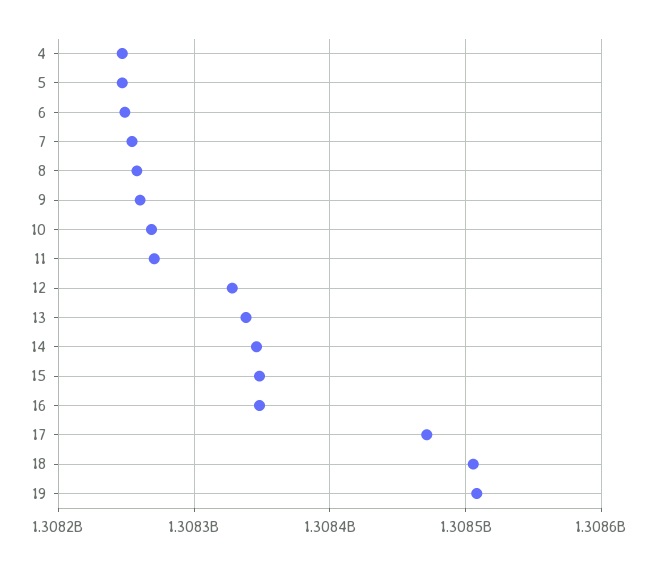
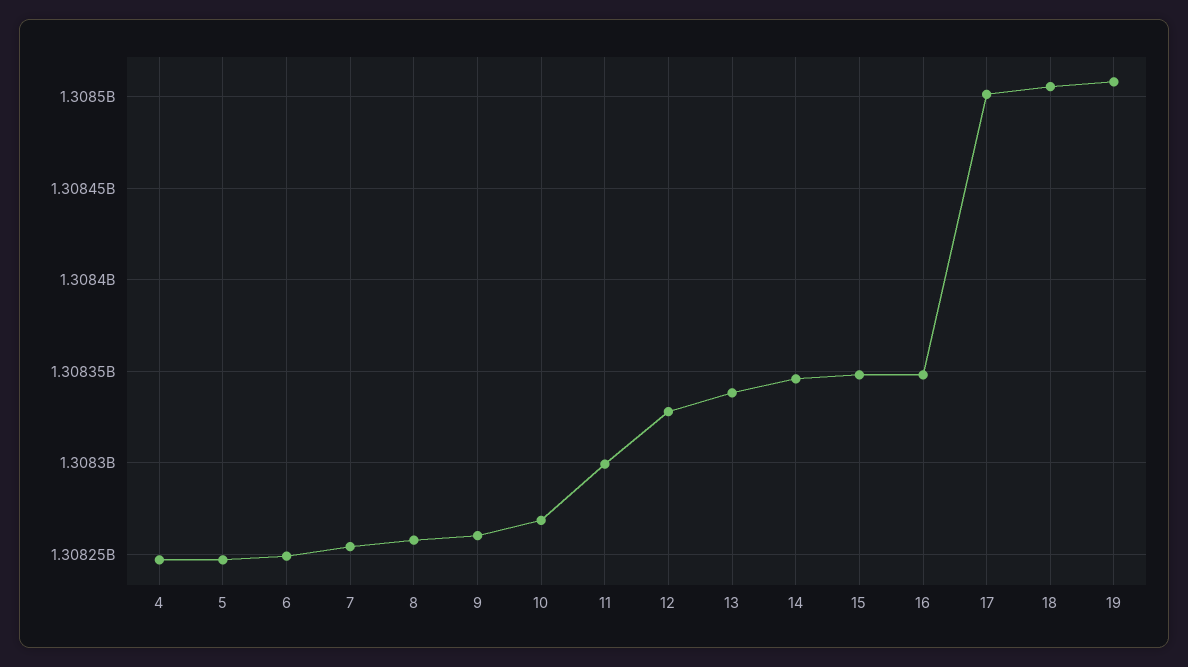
  {
    "4": 1308245000,
    "5": 1308245000,
    "6": 1308250000,
    "7": 1308255000,
    "8": 1308260000,
    "9": 1308260000,
    "10": 1308270000,
-   "11": 1308270000,
+   "11": 1308300000,
    "12": 1308330000,
    "13": 1308340000,
    "14": 1308345000,
    "15": 1308350000,
    "16": 1308350000,
-   "17": 1308470000,
+   "17": 1308500000,
    "18": 1308505000,
    "19": 1308510000
  }

